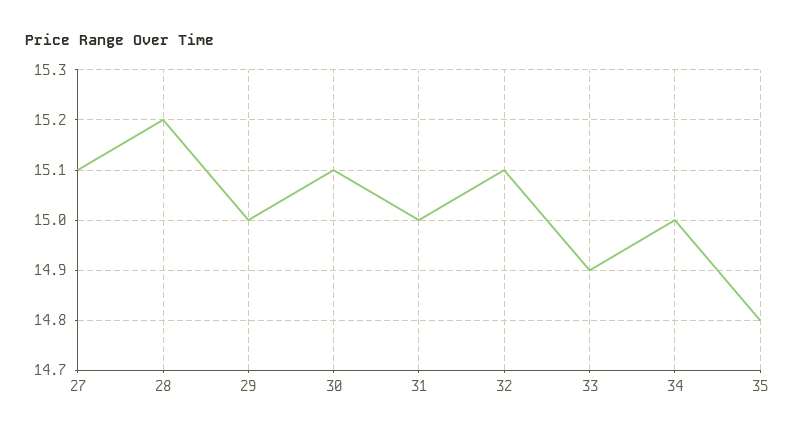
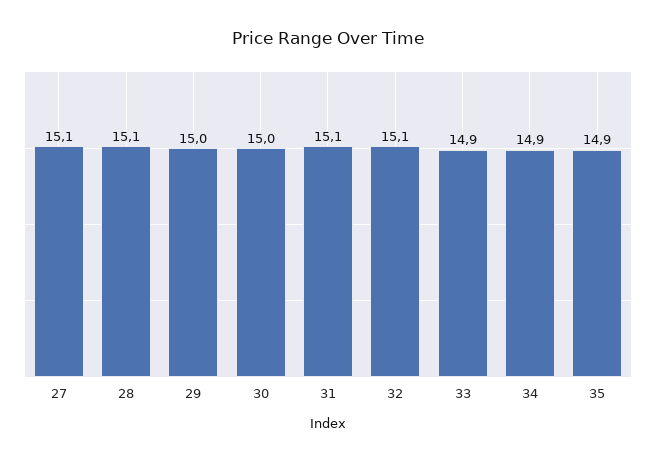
  {
    "27": 15.1,
-   "28": 15.2,
+   "28": 15.1,
    "29": 15,
-   "30": 15.1,
+   "30": 15,
-   "31": 15,
+   "31": 15.1,
    "32": 15.1,
    "33": 14.9,
-   "34": 15,
+   "34": 14.9,
-   "35": 14.8
+   "35": 14.9
  }

